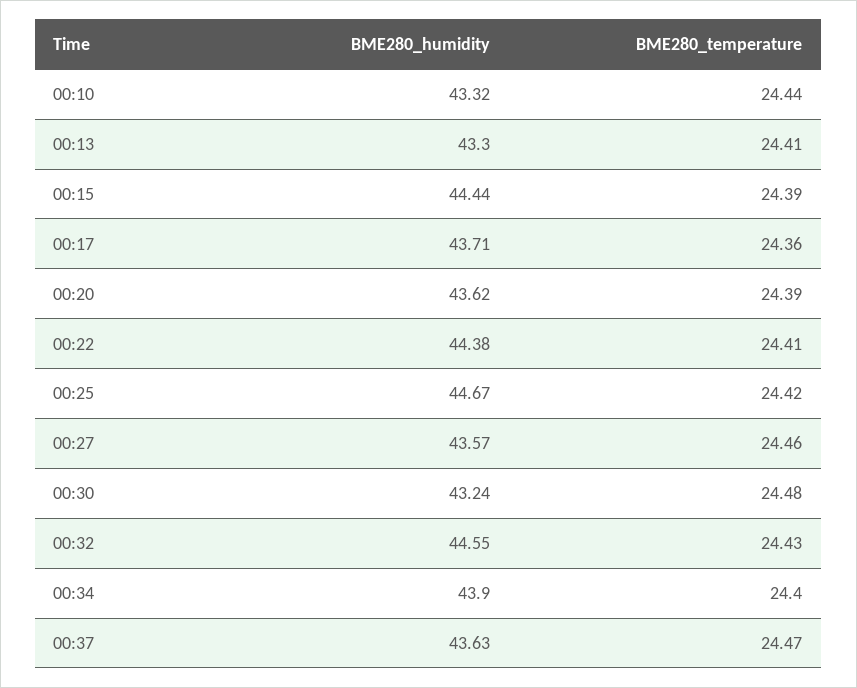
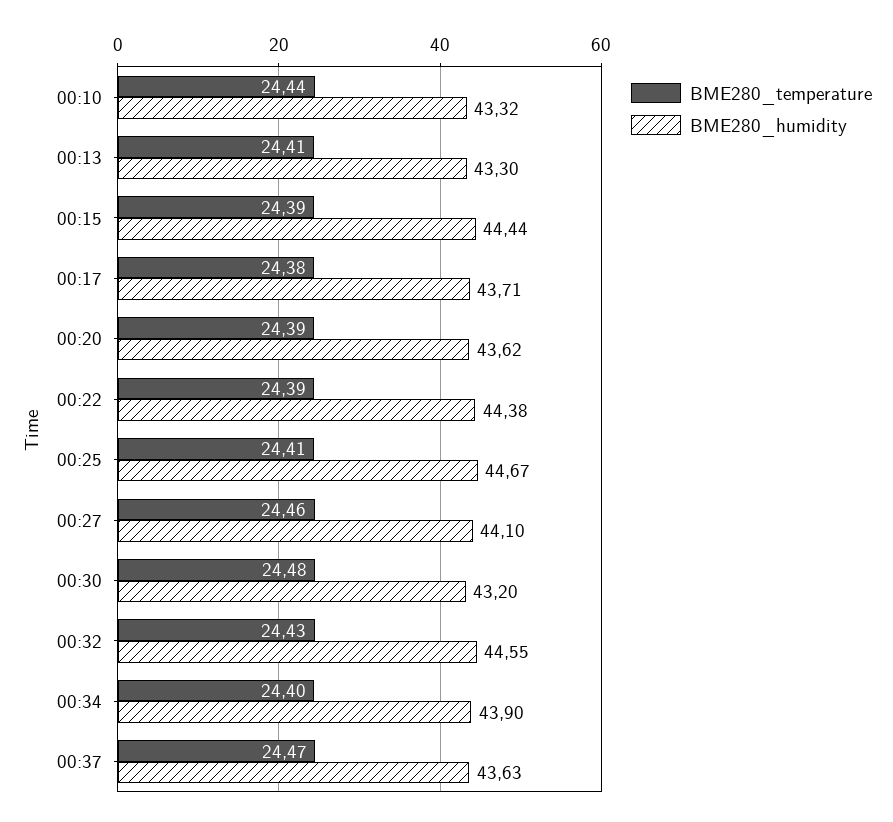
  {
    "BME280_humidity": {
      "00:10": 43.32,
      "00:13": 43.3,
      "00:15": 44.44,
      "00:17": 43.71,
      "00:20": 43.62,
      "00:22": 44.38,
      "00:25": 44.67,
-     "00:27": 43.57,
+     "00:27": 44.1,
-     "00:30": 43.24,
+     "00:30": 43.2,
      "00:32": 44.55,
      "00:34": 43.9,
      "00:37": 43.63
    },
    "BME280_temperature": {
      "00:10": 24.44,
      "00:13": 24.41,
      "00:15": 24.39,
-     "00:17": 24.36,
+     "00:17": 24.38,
      "00:20": 24.39,
-     "00:22": 24.41,
+     "00:22": 24.39,
-     "00:25": 24.42,
+     "00:25": 24.41,
      "00:27": 24.46,
      "00:30": 24.48,
      "00:32": 24.43,
      "00:34": 24.4,
      "00:37": 24.47
    }
  }

